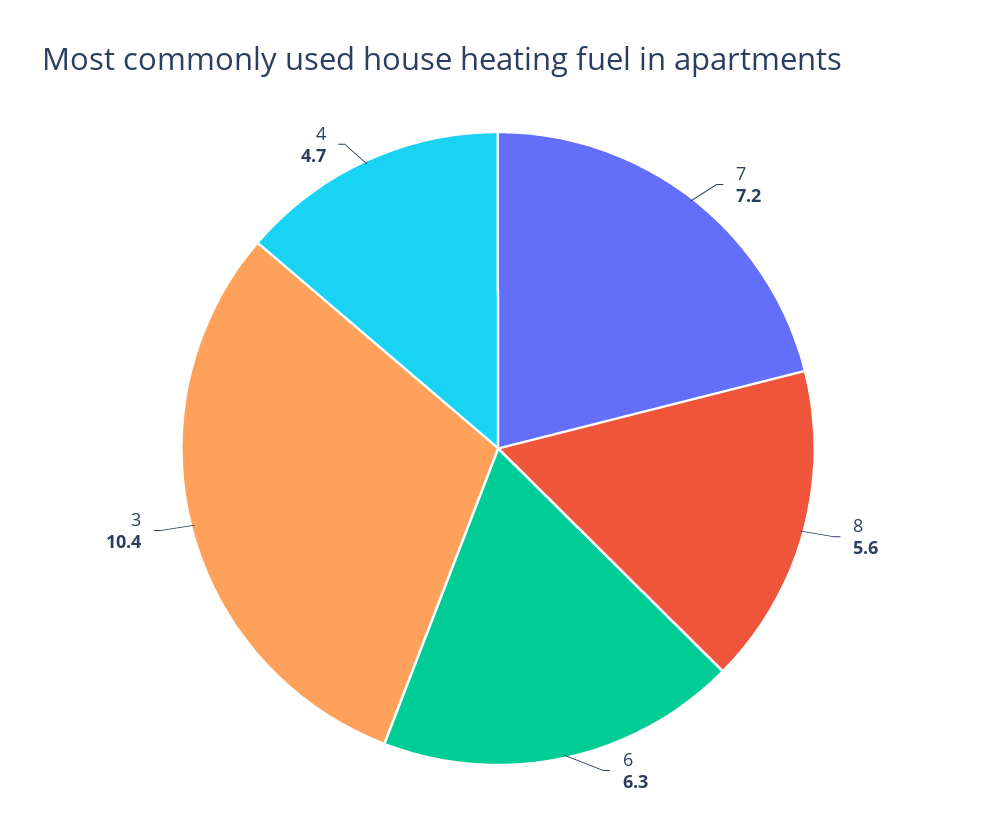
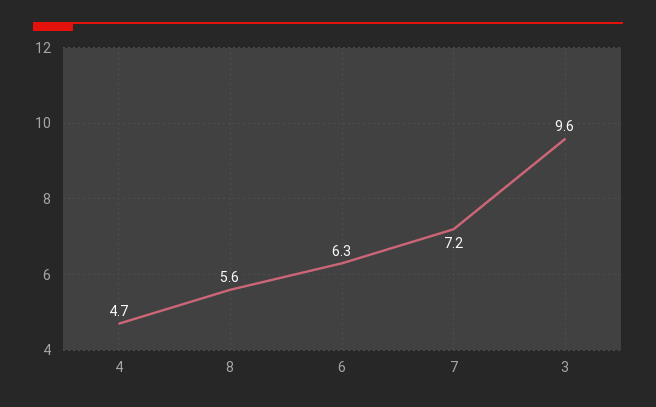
  {
    "7": 7.2,
    "8": 5.6,
    "6": 6.3,
-   "3": 10.4,
+   "3": 9.6,
    "4": 4.7
  }

